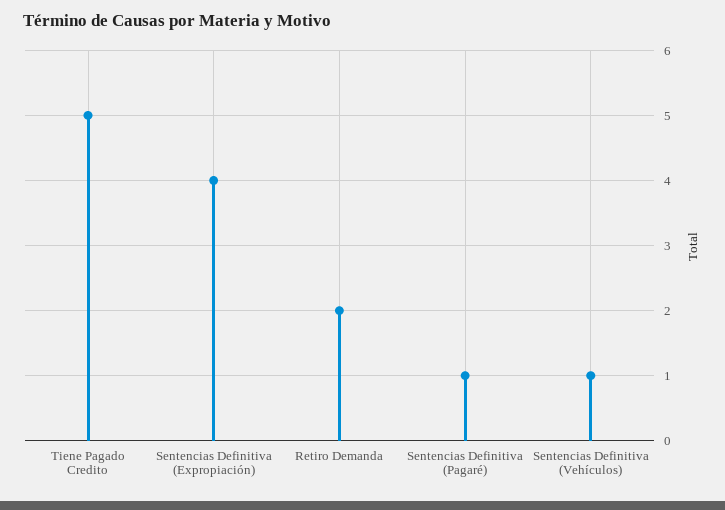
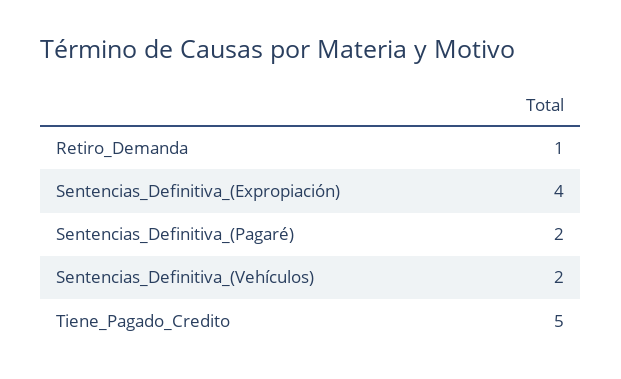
  {
    "Tiene Pagado Credito": 5,
    "Sentencias Definitiva (Expropiación)": 4,
-   "Retiro Demanda": 2,
+   "Retiro Demanda": 1,
-   "Sentencias Definitiva (Pagaré)": 1,
+   "Sentencias Definitiva (Pagaré)": 2,
-   "Sentencias Definitiva (Vehículos)": 1
+   "Sentencias Definitiva (Vehículos)": 2
  }

